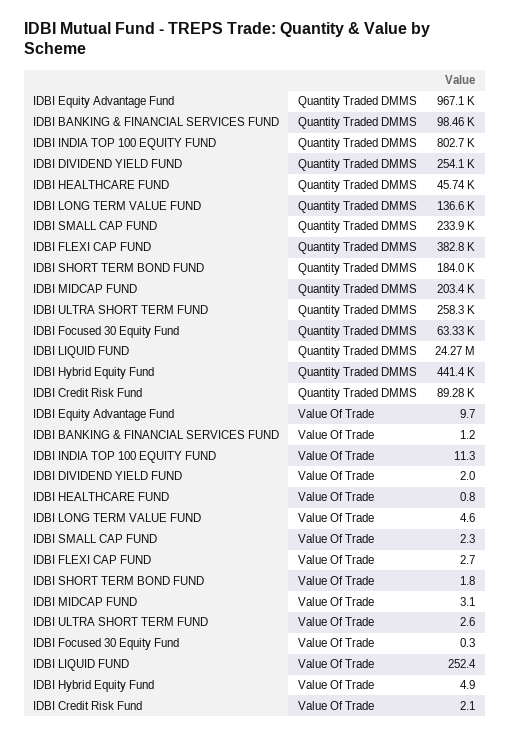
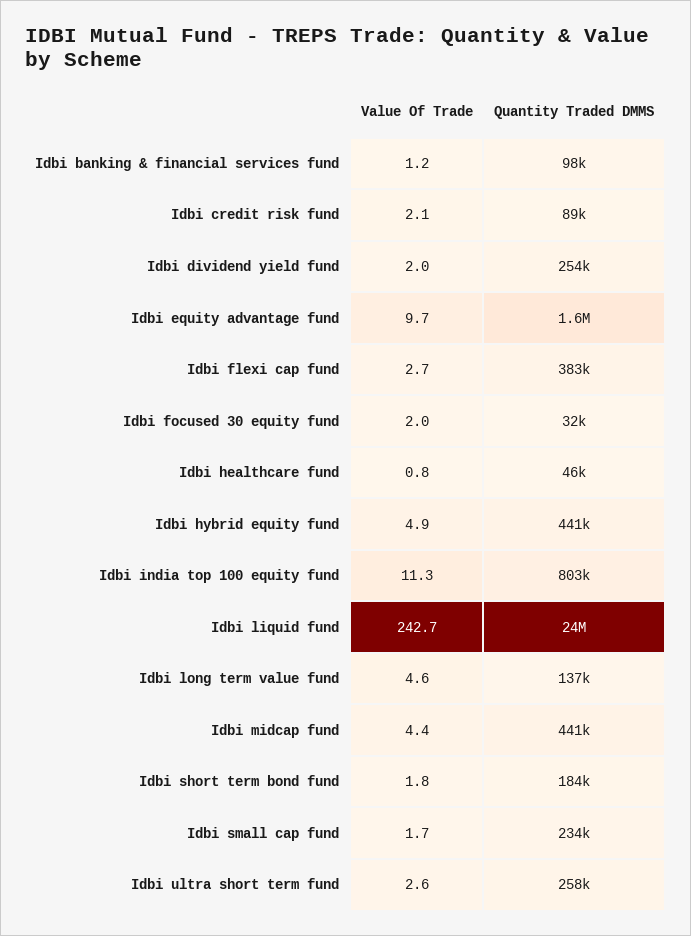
  {
    "IDBI Equity Advantage Fund": {
-     "Quantity Traded DMMS": 967100,
+     "Quantity Traded DMMS": 1600000,
      "Value Of Trade": 9.7
    },
    "IDBI BANKING & FINANCIAL SERVICES FUND": {
      "Quantity Traded DMMS": 98460,
      "Value Of Trade": 1.2
    },
    "IDBI INDIA TOP 100 EQUITY FUND": {
      "Quantity Traded DMMS": 802700,
      "Value Of Trade": 11.3
    },
    "IDBI DIVIDEND YIELD FUND": {
      "Quantity Traded DMMS": 254100,
      "Value Of Trade": 2
    },
    "IDBI HEALTHCARE FUND": {
      "Quantity Traded DMMS": 45740,
      "Value Of Trade": 0.8
    },
    "IDBI LONG TERM VALUE FUND": {
      "Quantity Traded DMMS": 136600,
      "Value Of Trade": 4.6
    },
    "IDBI SMALL CAP FUND": {
      "Quantity Traded DMMS": 233900,
-     "Value Of Trade": 2.3
+     "Value Of Trade": 1.7
    },
    "IDBI FLEXI CAP FUND": {
      "Quantity Traded DMMS": 382800,
      "Value Of Trade": 2.7
    },
    "IDBI SHORT TERM BOND FUND": {
      "Quantity Traded DMMS": 184000,
      "Value Of Trade": 1.8
    },
    "IDBI MIDCAP FUND": {
-     "Quantity Traded DMMS": 203400,
+     "Quantity Traded DMMS": 441000,
-     "Value Of Trade": 3.1
+     "Value Of Trade": 4.4
    },
    "IDBI ULTRA SHORT TERM FUND": {
      "Quantity Traded DMMS": 258300,
      "Value Of Trade": 2.6
    },
    "IDBI Focused 30 Equity Fund": {
-     "Quantity Traded DMMS": 63330,
+     "Quantity Traded DMMS": 32000,
-     "Value Of Trade": 0.3
+     "Value Of Trade": 2
    },
    "IDBI LIQUID FUND": {
      "Quantity Traded DMMS": 24270000,
-     "Value Of Trade": 252.4
+     "Value Of Trade": 242.7
    },
    "IDBI Hybrid Equity Fund": {
      "Quantity Traded DMMS": 441400,
      "Value Of Trade": 4.9
    },
    "IDBI Credit Risk Fund": {
      "Quantity Traded DMMS": 89280,
      "Value Of Trade": 2.1
    }
  }

